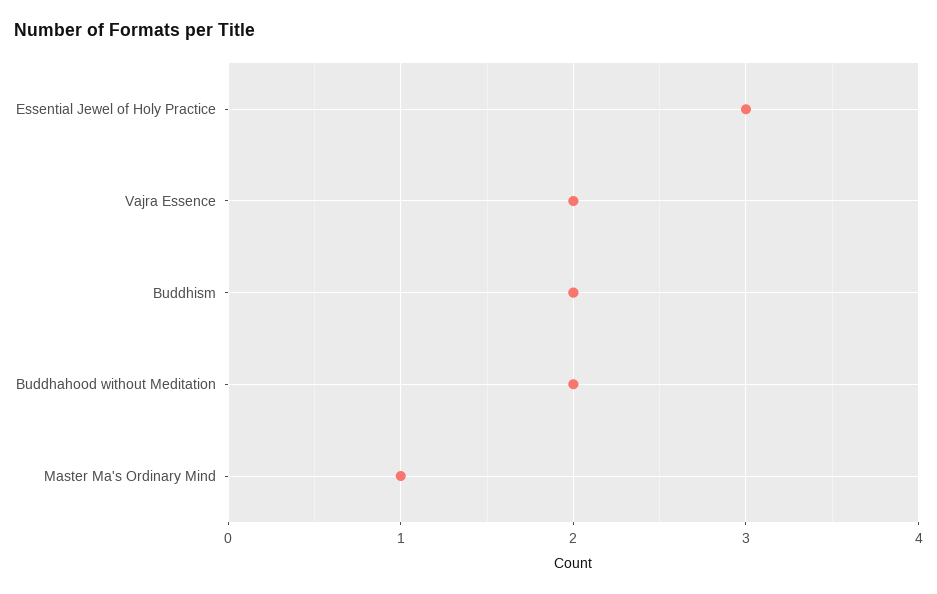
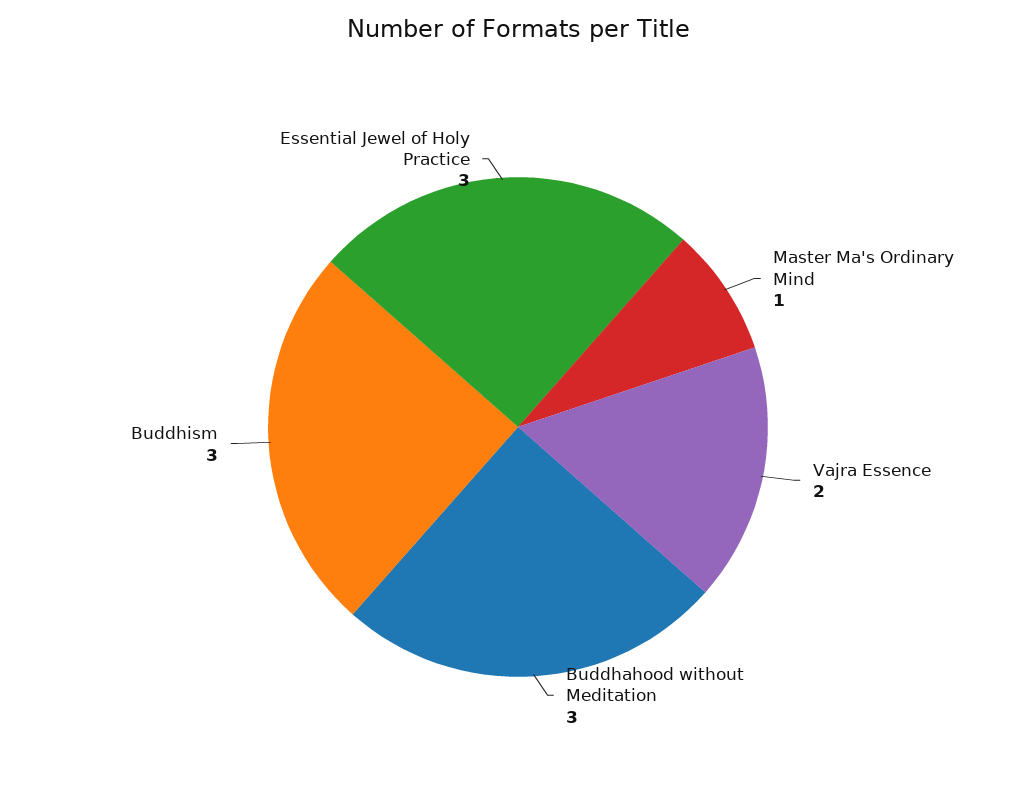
  {
    "Essential Jewel of Holy Practice": 3,
    "Vajra Essence": 2,
-   "Buddhism": 2,
+   "Buddhism": 3,
-   "Buddhahood without Meditation": 2,
+   "Buddhahood without Meditation": 3,
    "Master Ma's Ordinary Mind": 1
  }

